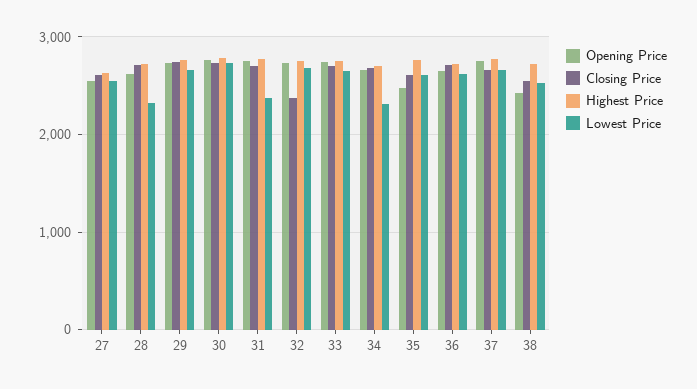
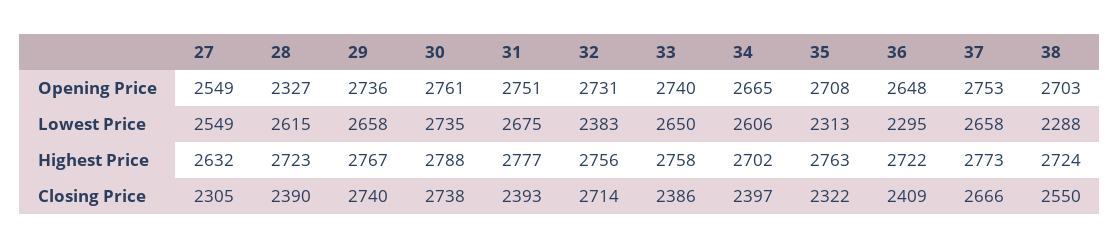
  {
    "Opening Price": {
      "27": 2549,
-     "28": 2600,
+     "28": 2327,
      "29": 2736,
      "30": 2761,
      "31": 2751,
      "32": 2731,
      "33": 2740,
      "34": 2665,
-     "35": 2500,
+     "35": 2708,
      "36": 2648,
      "37": 2753,
-     "38": 2400
+     "38": 2703
    },
    "Closing Price": {
-     "27": 2600,
+     "27": 2305,
-     "28": 2700,
+     "28": 2390,
      "29": 2740,
      "30": 2738,
-     "31": 2700,
+     "31": 2393,
-     "32": 2400,
+     "32": 2714,
-     "33": 2700,
+     "33": 2386,
-     "34": 2700,
+     "34": 2397,
-     "35": 2600,
+     "35": 2322,
-     "36": 2700,
+     "36": 2409,
      "37": 2666,
      "38": 2550
    },
    "Highest Price": {
      "27": 2632,
      "28": 2723,
      "29": 2767,
      "30": 2788,
      "31": 2777,
      "32": 2756,
      "33": 2758,
      "34": 2702,
      "35": 2763,
      "36": 2722,
      "37": 2773,
      "38": 2724
    },
    "Lowest Price": {
      "27": 2549,
-     "28": 2300,
+     "28": 2615,
      "29": 2658,
      "30": 2735,
-     "31": 2400,
+     "31": 2675,
-     "32": 2700,
+     "32": 2383,
      "33": 2650,
-     "34": 2300,
+     "34": 2606,
-     "35": 2600,
+     "35": 2313,
-     "36": 2600,
+     "36": 2295,
      "37": 2658,
-     "38": 2500
+     "38": 2288
    }
  }

